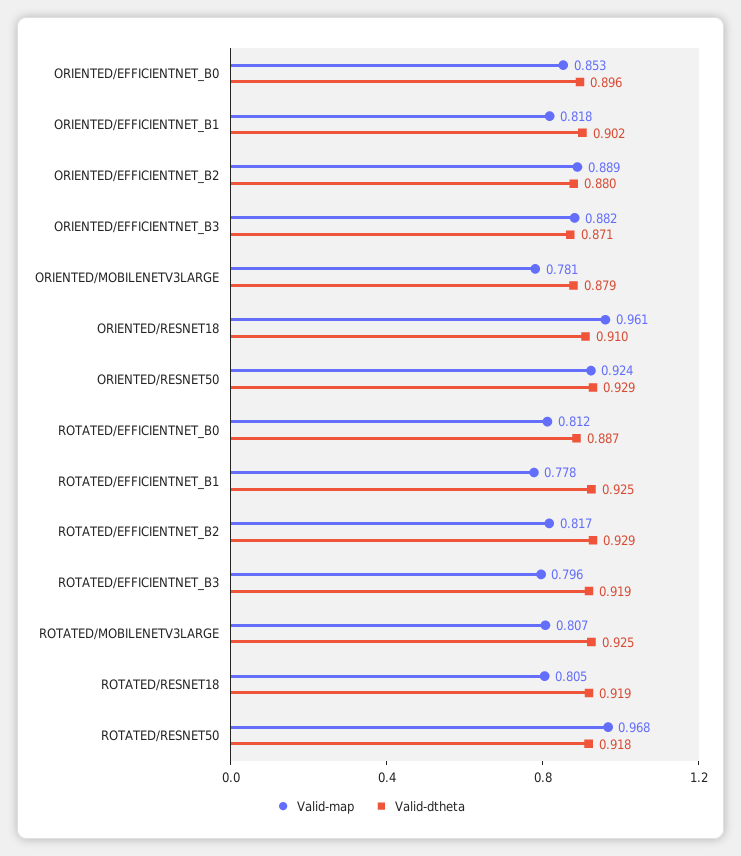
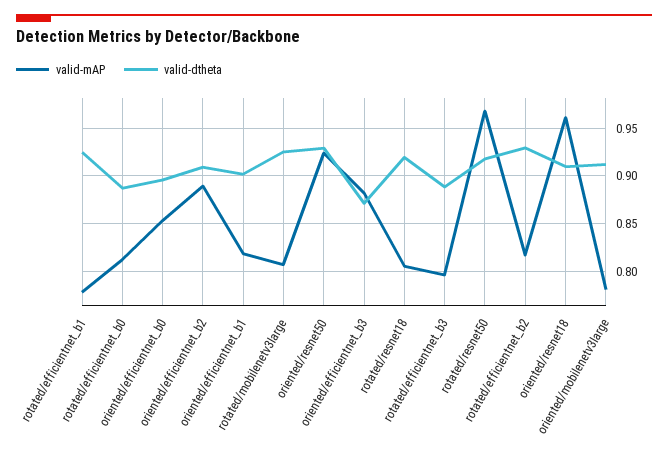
  {
    "Valid-map": {
      "ORIENTED/EFFICIENTNET_B0": 0.853,
      "ORIENTED/EFFICIENTNET_B1": 0.818,
      "ORIENTED/EFFICIENTNET_B2": 0.889,
      "ORIENTED/EFFICIENTNET_B3": 0.882,
      "ORIENTED/MOBILENETV3LARGE": 0.781,
      "ORIENTED/RESNET18": 0.961,
      "ORIENTED/RESNET50": 0.924,
      "ROTATED/EFFICIENTNET_B0": 0.812,
      "ROTATED/EFFICIENTNET_B1": 0.778,
      "ROTATED/EFFICIENTNET_B2": 0.817,
      "ROTATED/EFFICIENTNET_B3": 0.796,
      "ROTATED/MOBILENETV3LARGE": 0.807,
      "ROTATED/RESNET18": 0.805,
      "ROTATED/RESNET50": 0.968
    },
    "Valid-dtheta": {
      "ORIENTED/EFFICIENTNET_B0": 0.896,
      "ORIENTED/EFFICIENTNET_B1": 0.902,
-     "ORIENTED/EFFICIENTNET_B2": 0.88,
+     "ORIENTED/EFFICIENTNET_B2": 0.91,
      "ORIENTED/EFFICIENTNET_B3": 0.871,
-     "ORIENTED/MOBILENETV3LARGE": 0.879,
+     "ORIENTED/MOBILENETV3LARGE": 0.91,
      "ORIENTED/RESNET18": 0.91,
      "ORIENTED/RESNET50": 0.929,
      "ROTATED/EFFICIENTNET_B0": 0.887,
      "ROTATED/EFFICIENTNET_B1": 0.925,
      "ROTATED/EFFICIENTNET_B2": 0.929,
-     "ROTATED/EFFICIENTNET_B3": 0.919,
+     "ROTATED/EFFICIENTNET_B3": 0.89,
      "ROTATED/MOBILENETV3LARGE": 0.925,
      "ROTATED/RESNET18": 0.919,
      "ROTATED/RESNET50": 0.918
    }
  }

